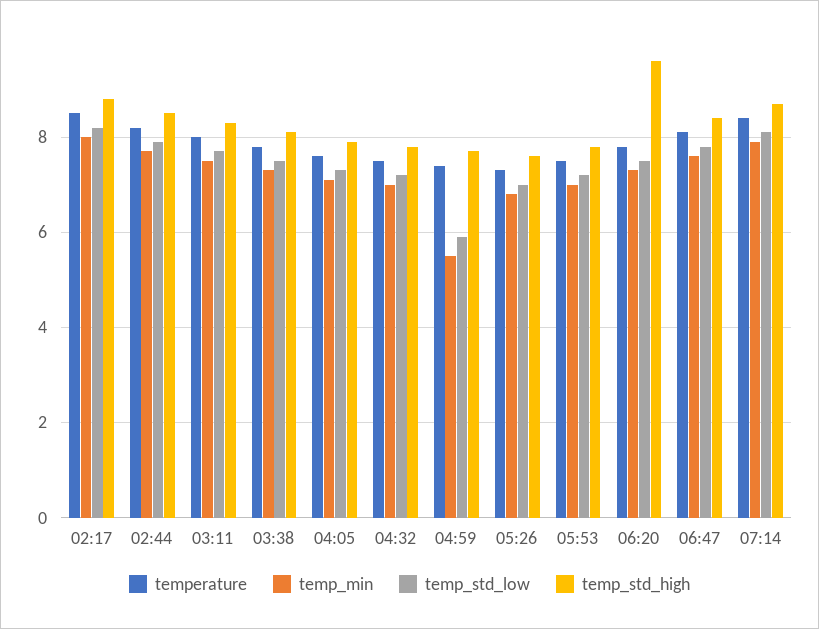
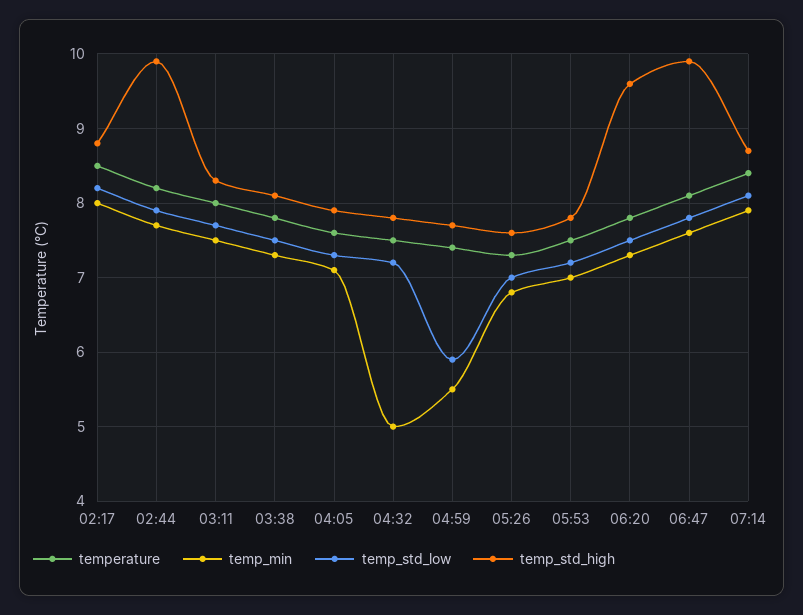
  {
    "temperature": {
      "02:17": 8.5,
      "02:44": 8.2,
      "03:11": 8,
      "03:38": 7.8,
      "04:05": 7.6,
      "04:32": 7.5,
      "04:59": 7.4,
      "05:26": 7.3,
      "05:53": 7.5,
      "06:20": 7.8,
      "06:47": 8.1,
      "07:14": 8.4
    },
    "temp_min": {
      "02:17": 8,
      "02:44": 7.7,
      "03:11": 7.5,
      "03:38": 7.3,
      "04:05": 7.1,
-     "04:32": 7,
+     "04:32": 5,
      "04:59": 5.5,
      "05:26": 6.8,
      "05:53": 7,
      "06:20": 7.3,
      "06:47": 7.6,
      "07:14": 7.9
    },
    "temp_std_low": {
      "02:17": 8.2,
      "02:44": 7.9,
      "03:11": 7.7,
      "03:38": 7.5,
      "04:05": 7.3,
      "04:32": 7.2,
      "04:59": 5.9,
      "05:26": 7,
      "05:53": 7.2,
      "06:20": 7.5,
      "06:47": 7.8,
      "07:14": 8.1
    },
    "temp_std_high": {
      "02:17": 8.8,
-     "02:44": 8.5,
+     "02:44": 9.9,
      "03:11": 8.3,
      "03:38": 8.1,
      "04:05": 7.9,
      "04:32": 7.8,
      "04:59": 7.7,
      "05:26": 7.6,
      "05:53": 7.8,
      "06:20": 9.6,
-     "06:47": 8.5,
+     "06:47": 9.9,
      "07:14": 8.7
    }
  }

